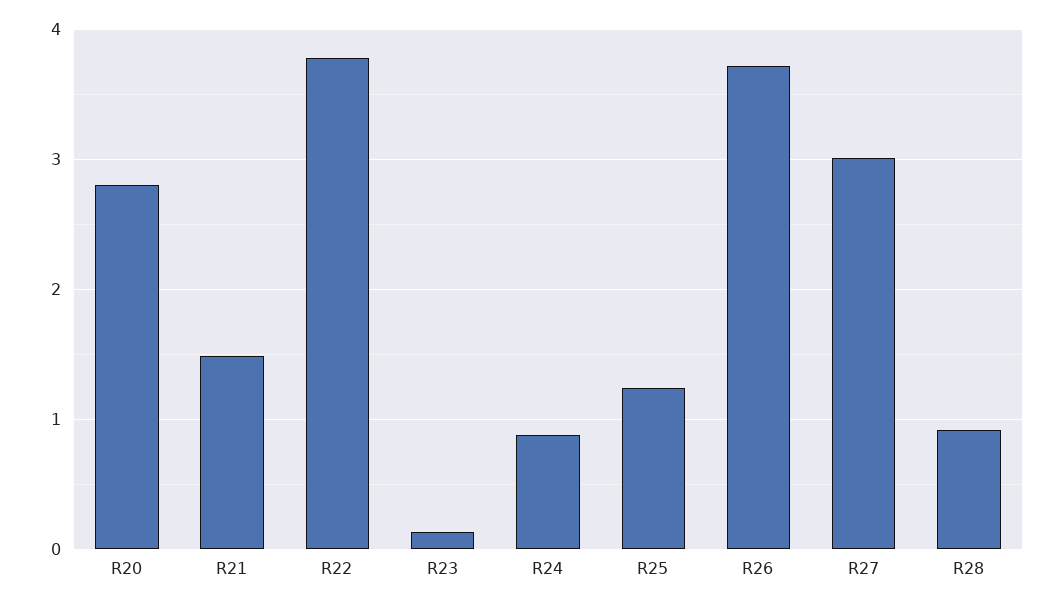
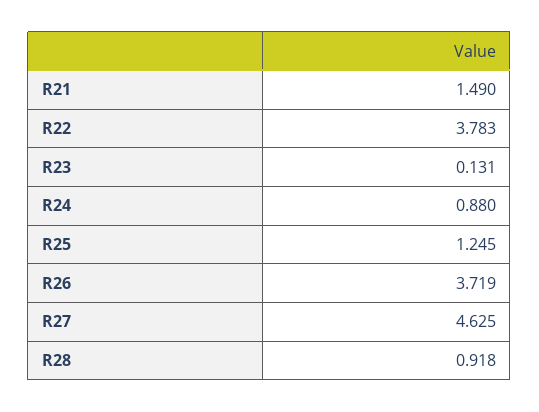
  {
-   "R20": 2.8,
    "R21": 1.49,
    "R22": 3.783,
    "R23": 0.131,
    "R24": 0.88,
    "R25": 1.245,
    "R26": 3.719,
-   "R27": 3,
+   "R27": 4.625,
    "R28": 0.918
  }

